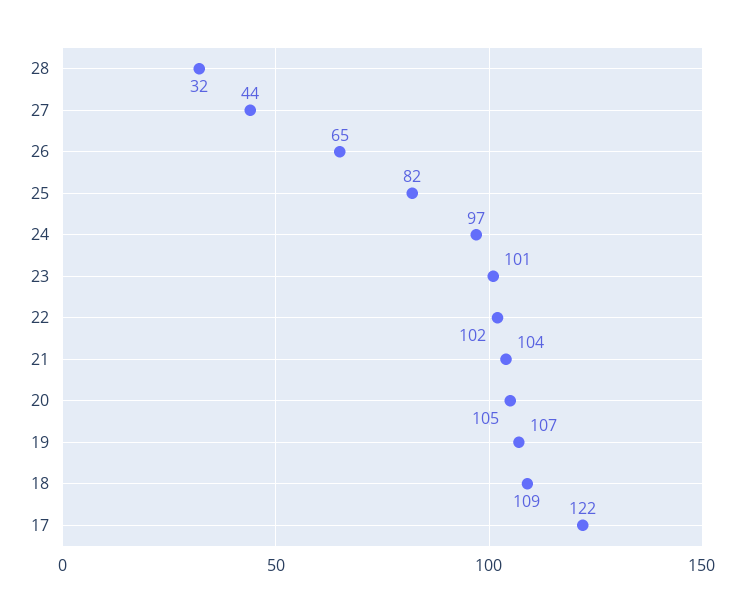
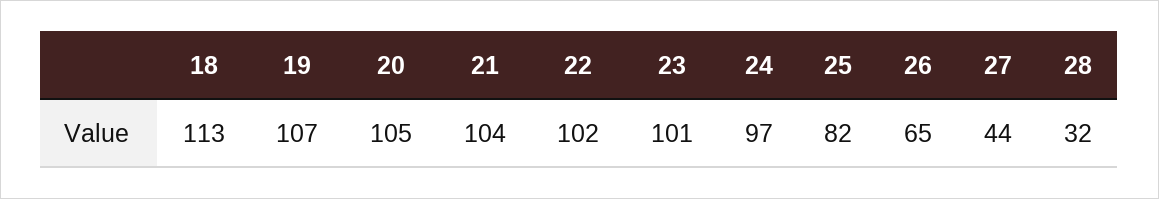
  {
    "28": 32,
    "27": 44,
    "26": 65,
    "25": 82,
    "24": 97,
    "23": 101,
    "22": 102,
    "21": 104,
    "20": 105,
    "19": 107,
-   "18": 109,
+   "18": 113
-   "17": 122
  }

